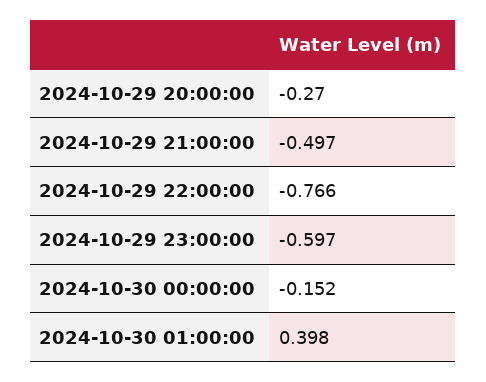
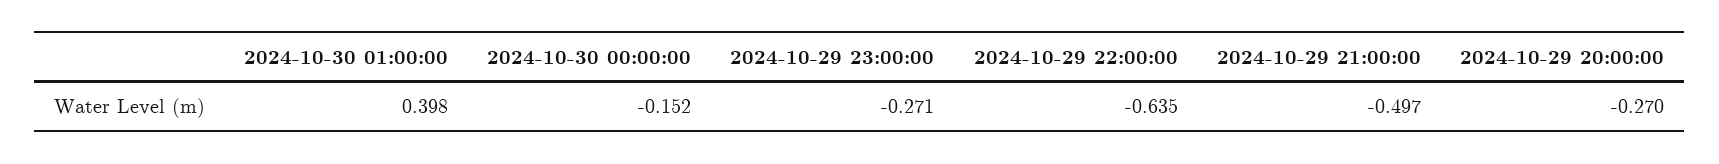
  {
    "2024-10-29 20:00:00": -0.27,
    "2024-10-29 21:00:00": -0.497,
-   "2024-10-29 22:00:00": -0.766,
+   "2024-10-29 22:00:00": -0.635,
-   "2024-10-29 23:00:00": -0.597,
+   "2024-10-29 23:00:00": -0.271,
    "2024-10-30 00:00:00": -0.152,
    "2024-10-30 01:00:00": 0.398
  }

